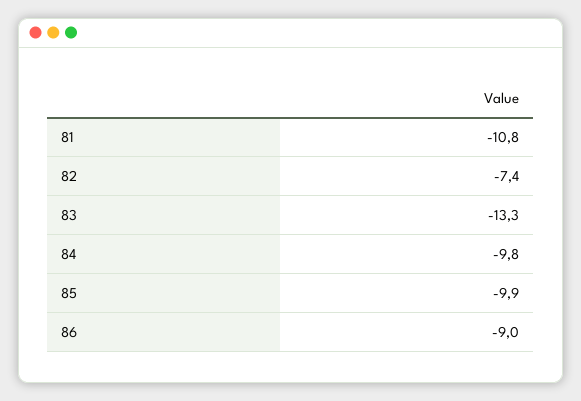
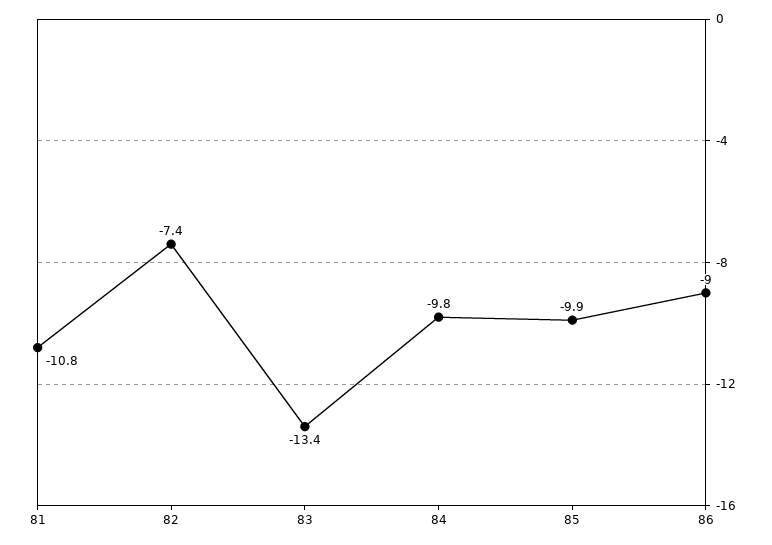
  {
    "81": -10.8,
    "82": -7.4,
-   "83": -13.3,
+   "83": -13.4,
    "84": -9.8,
    "85": -9.9,
    "86": -9
  }

